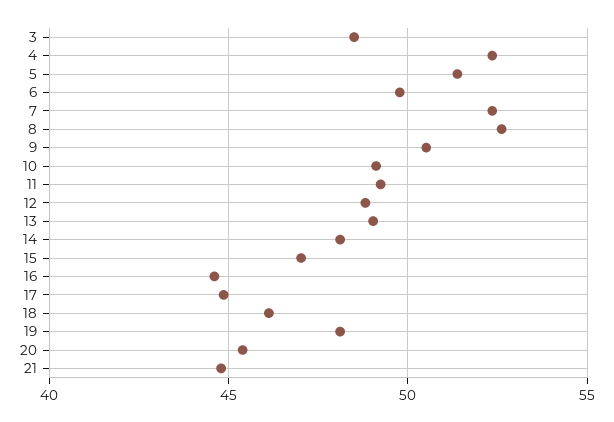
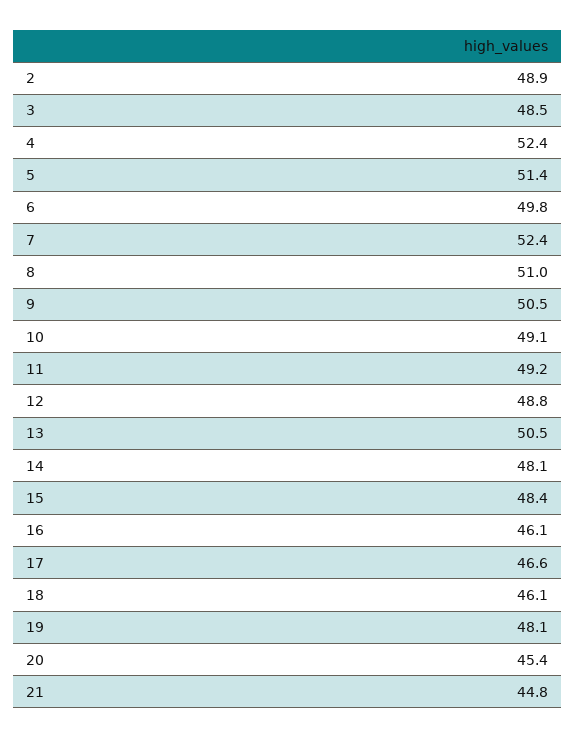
  {
    "3": 48.5,
    "4": 52.4,
    "5": 51.4,
    "6": 49.8,
    "7": 52.4,
-   "8": 52.5,
+   "8": 51,
    "9": 50.5,
    "10": 49.1,
    "11": 49.2,
    "12": 48.8,
-   "13": 49,
+   "13": 50.5,
    "14": 48.1,
-   "15": 47,
+   "15": 48.4,
-   "16": 44.5,
+   "16": 46.1,
-   "17": 45,
+   "17": 46.6,
    "18": 46.1,
    "19": 48.1,
    "20": 45.4,
-   "21": 44.8
+   "21": 44.8,
+   "2": 48.9
  }

